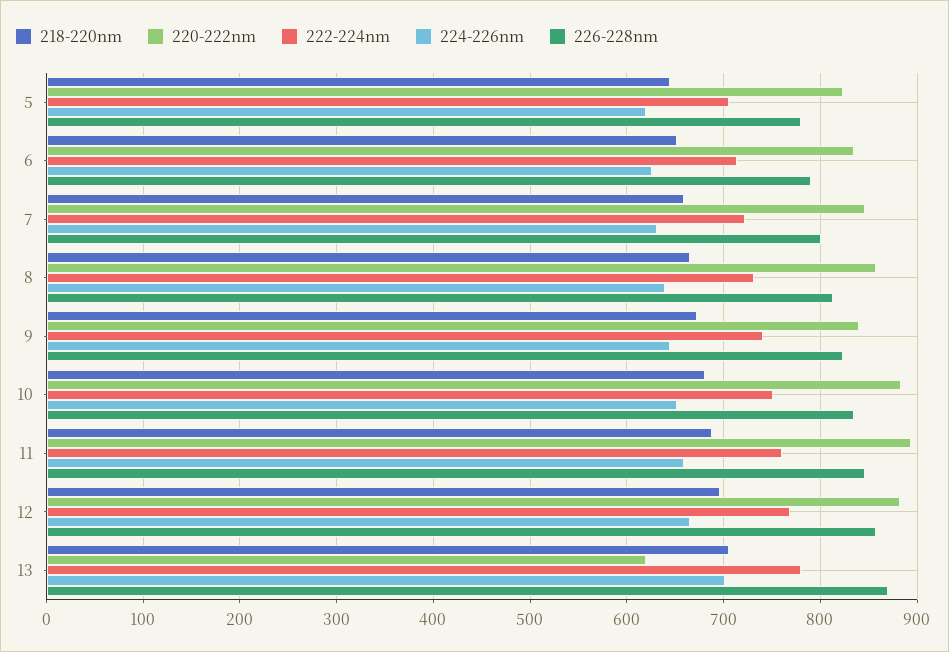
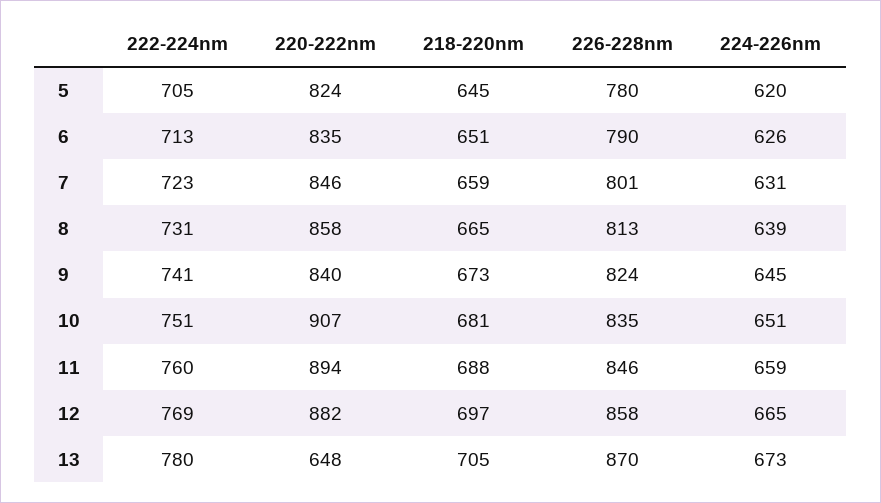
  {
    "218-220nm": {
      "5": 645,
      "6": 651,
      "7": 659,
      "8": 665,
      "9": 673,
      "10": 681,
      "11": 688,
      "12": 697,
      "13": 705
    },
    "220-222nm": {
      "5": 824,
      "6": 835,
      "7": 846,
      "8": 858,
      "9": 840,
-     "10": 880,
+     "10": 907,
      "11": 894,
      "12": 882,
-     "13": 620
+     "13": 648
    },
    "222-224nm": {
      "5": 705,
      "6": 713,
      "7": 723,
      "8": 731,
      "9": 741,
      "10": 751,
      "11": 760,
      "12": 769,
      "13": 780
    },
    "224-226nm": {
      "5": 620,
      "6": 626,
      "7": 631,
      "8": 639,
      "9": 645,
      "10": 651,
      "11": 659,
      "12": 665,
-     "13": 700
+     "13": 673
    },
    "226-228nm": {
      "5": 780,
      "6": 790,
      "7": 801,
      "8": 813,
      "9": 824,
      "10": 835,
      "11": 846,
      "12": 858,
      "13": 870
    }
  }

